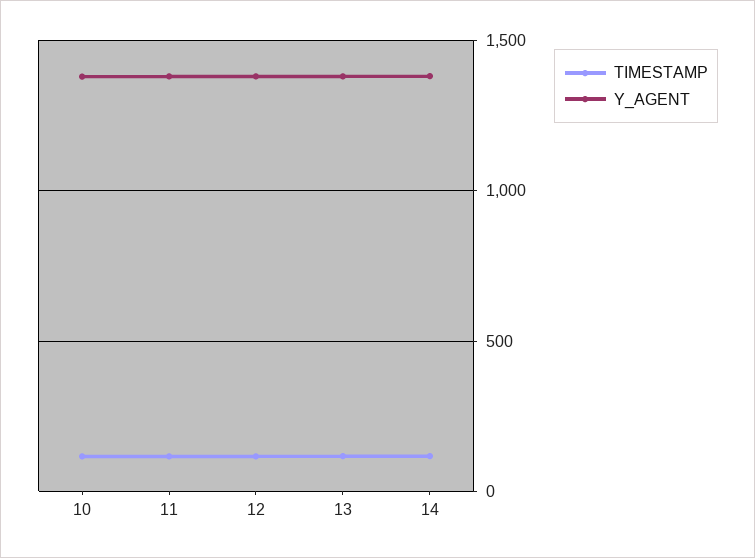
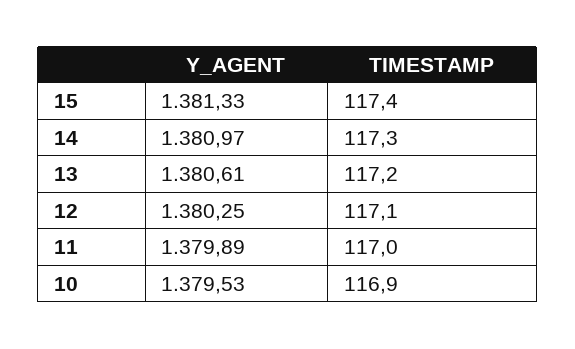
  {
    "TIMESTAMP": {
      "10": 116.9,
      "11": 117,
      "12": 117.1,
      "13": 117.2,
-     "14": 117.3
+     "14": 117.3,
+     "15": 117.4
    },
    "Y_AGENT": {
      "10": 1379.53,
      "11": 1379.89,
      "12": 1380.25,
      "13": 1380.61,
-     "14": 1380.97
+     "14": 1380.97,
+     "15": 1381.33
    }
  }

